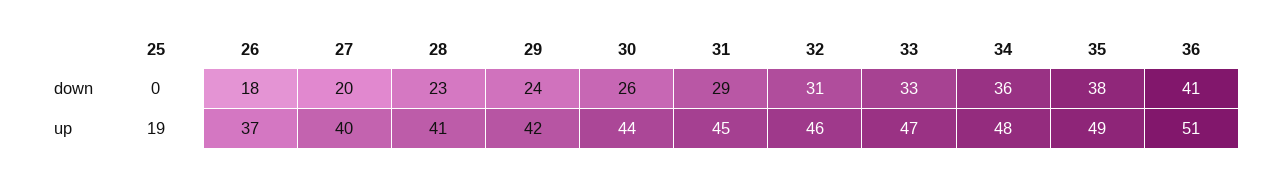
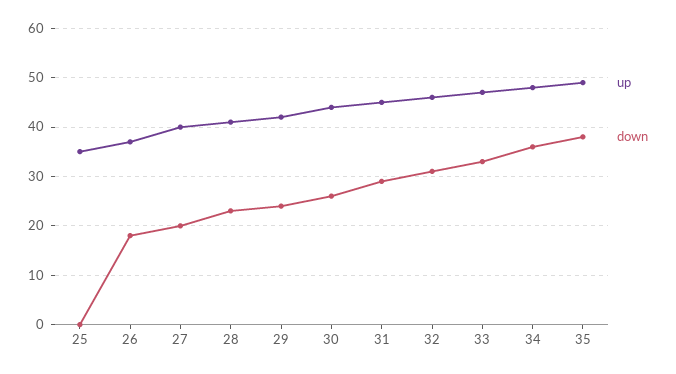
  {
    "down": {
      "25": 0,
      "26": 18,
      "27": 20,
      "28": 23,
      "29": 24,
      "30": 26,
      "31": 29,
      "32": 31,
      "33": 33,
      "34": 36,
-     "35": 38,
+     "35": 38
-     "36": 41
    },
    "up": {
-     "25": 19,
+     "25": 35,
      "26": 37,
      "27": 40,
      "28": 41,
      "29": 42,
      "30": 44,
      "31": 45,
      "32": 46,
      "33": 47,
      "34": 48,
-     "35": 49,
+     "35": 49
-     "36": 51
    }
  }

